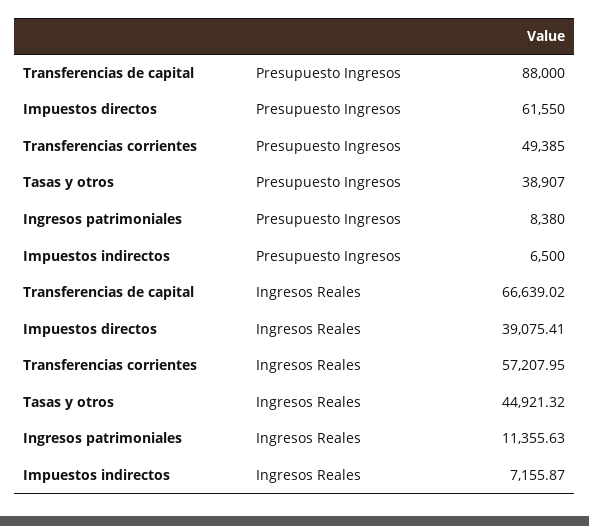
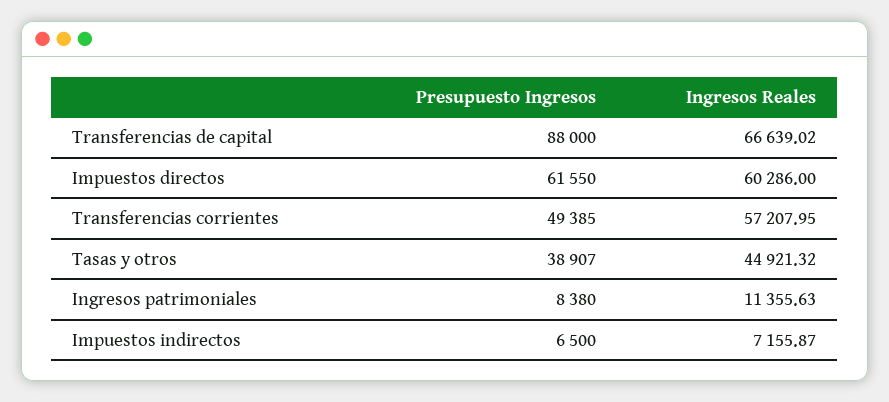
  {
    "Transferencias de capital": {
      "Presupuesto Ingresos": 88000,
      "Ingresos Reales": 66639.02
    },
    "Impuestos directos": {
      "Presupuesto Ingresos": 61550,
-     "Ingresos Reales": 39075.41
+     "Ingresos Reales": 60286
    },
    "Transferencias corrientes": {
      "Presupuesto Ingresos": 49385,
      "Ingresos Reales": 57207.95
    },
    "Tasas y otros": {
      "Presupuesto Ingresos": 38907,
      "Ingresos Reales": 44921.32
    },
    "Ingresos patrimoniales": {
      "Presupuesto Ingresos": 8380,
      "Ingresos Reales": 11355.63
    },
    "Impuestos indirectos": {
      "Presupuesto Ingresos": 6500,
      "Ingresos Reales": 7155.87
    }
  }

